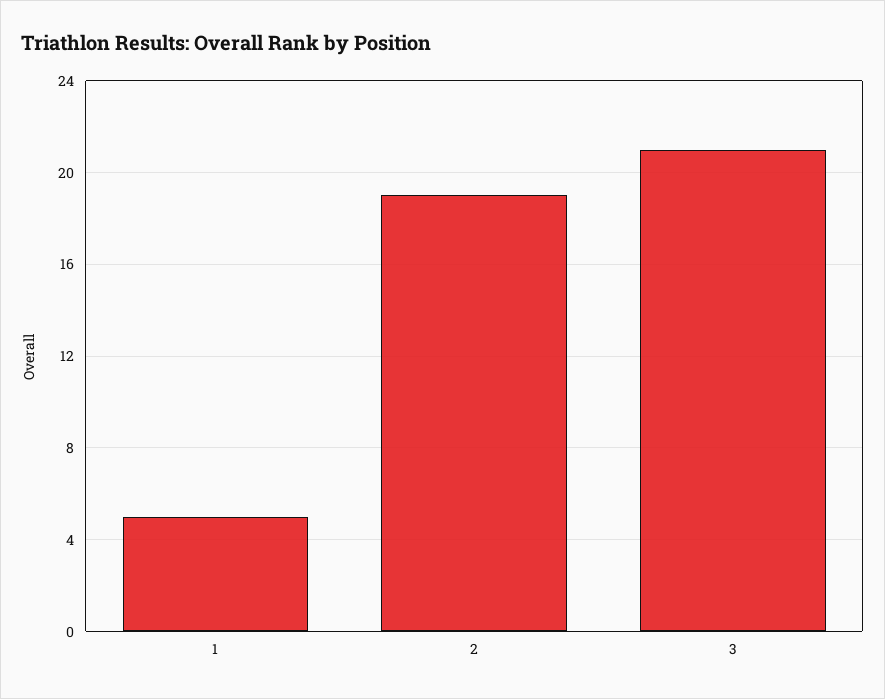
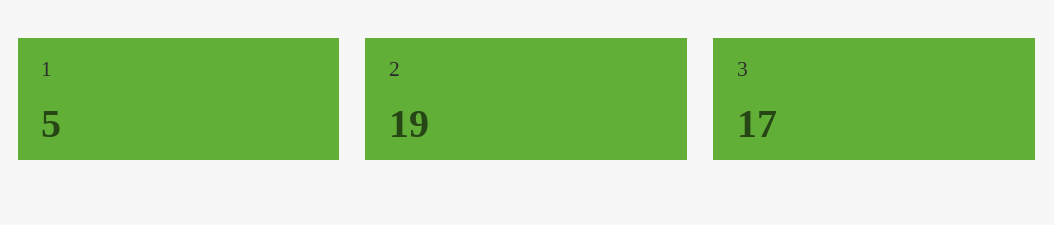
  {
    "1": 5,
    "2": 19,
-   "3": 21
+   "3": 17
  }

